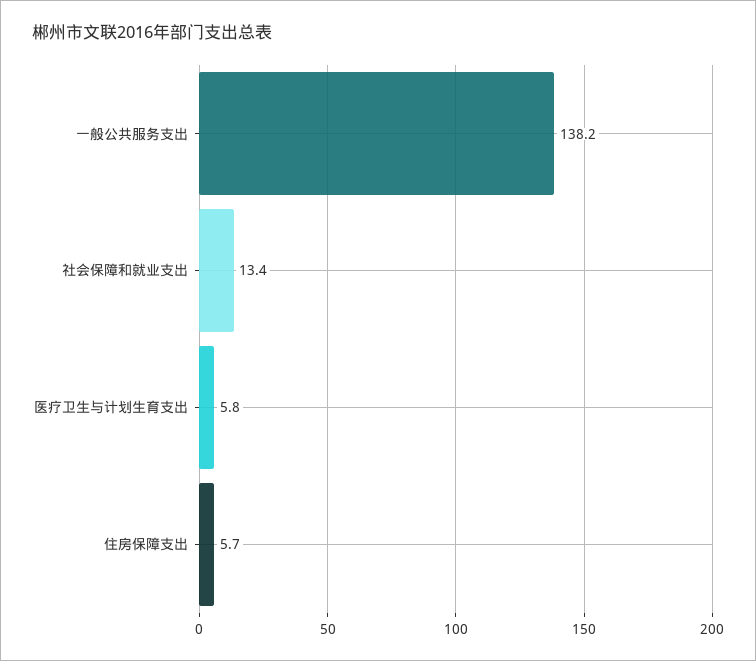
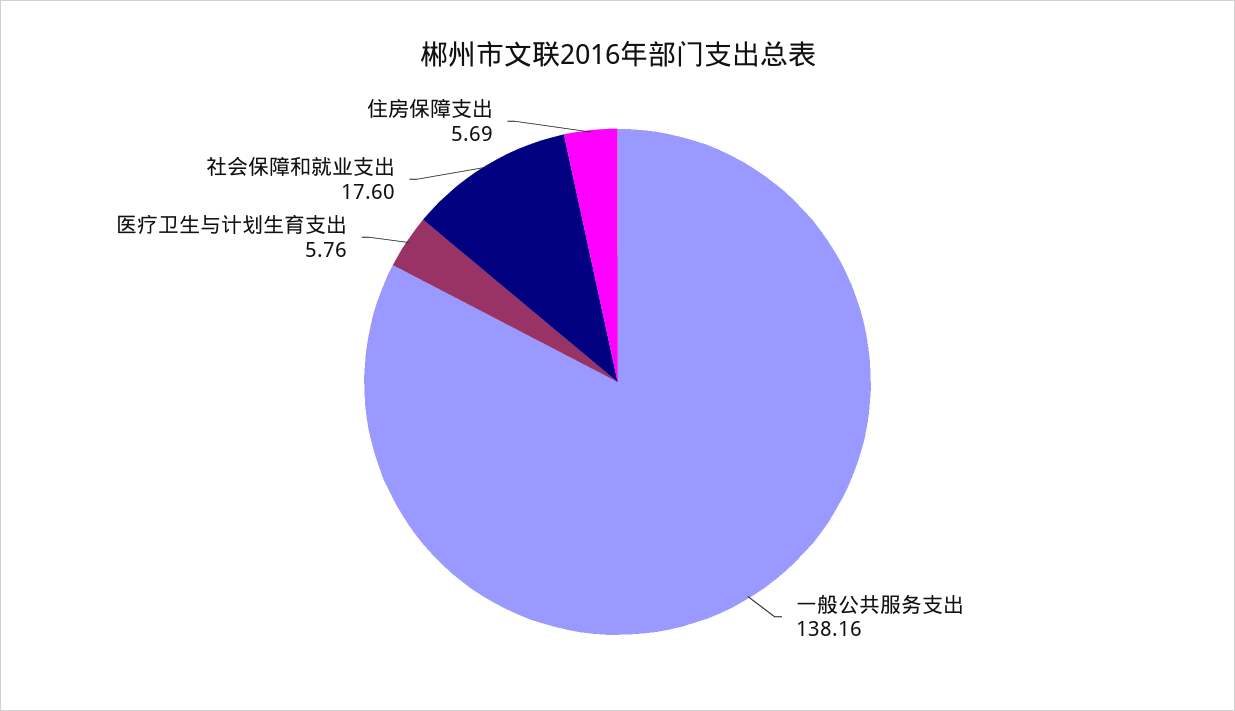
  {
    "一般公共服务支出": 138.16,
-   "社会保障和就业支出": 13.4,
+   "社会保障和就业支出": 17.6,
    "医疗卫生与计划生育支出": 5.76,
    "住房保障支出": 5.69
  }

